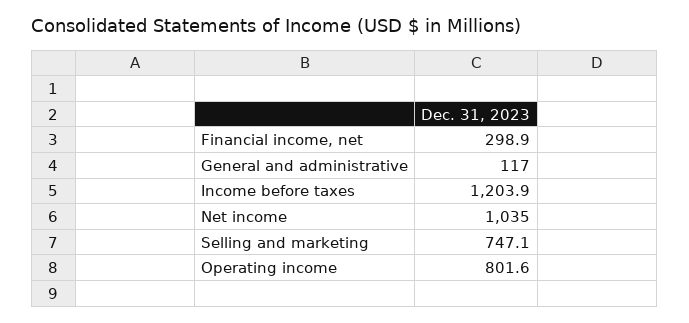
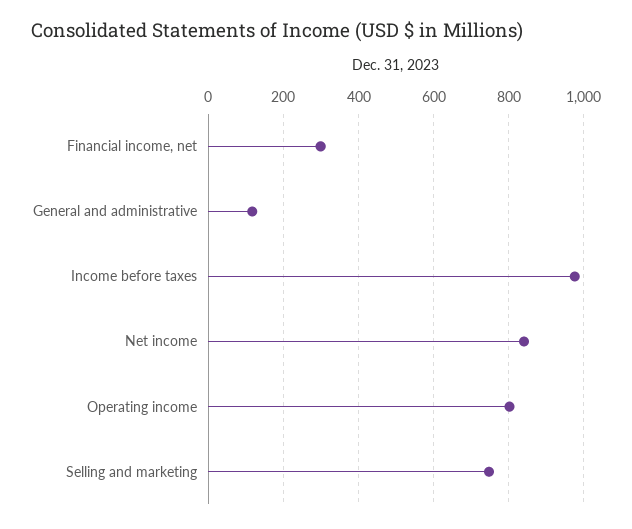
  {
    "Financial income, net": 298.9,
    "General and administrative": 117,
-   "Income before taxes": 1203.9,
+   "Income before taxes": 980,
-   "Net income": 1035,
+   "Net income": 840,
    "Selling and marketing": 747.1,
    "Operating income": 801.6
  }

